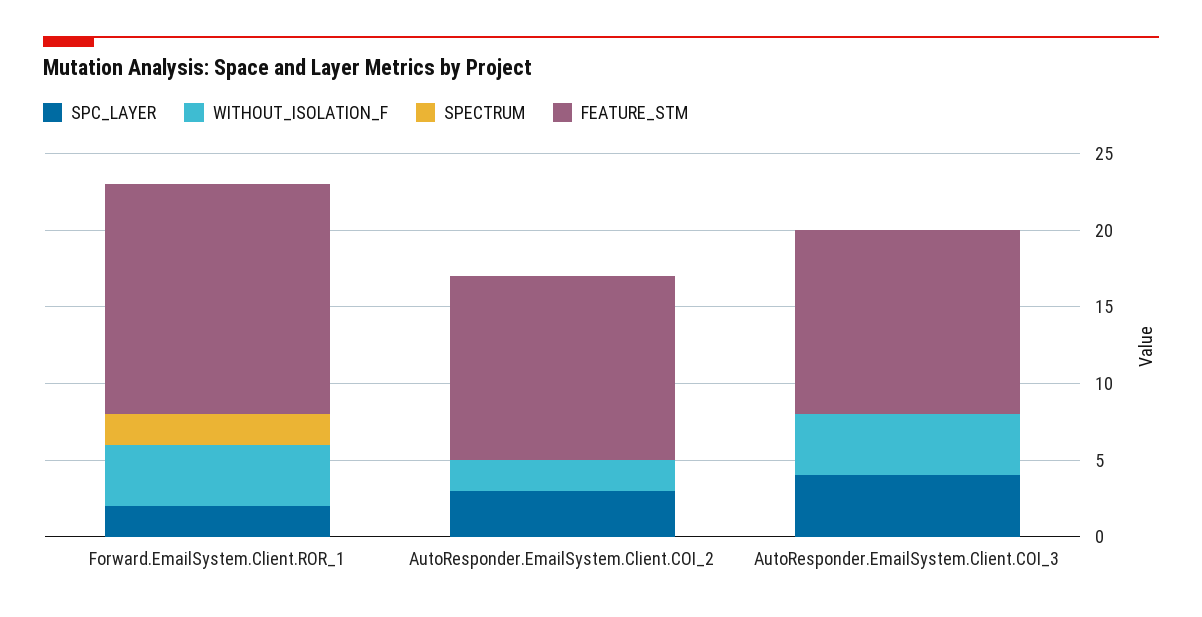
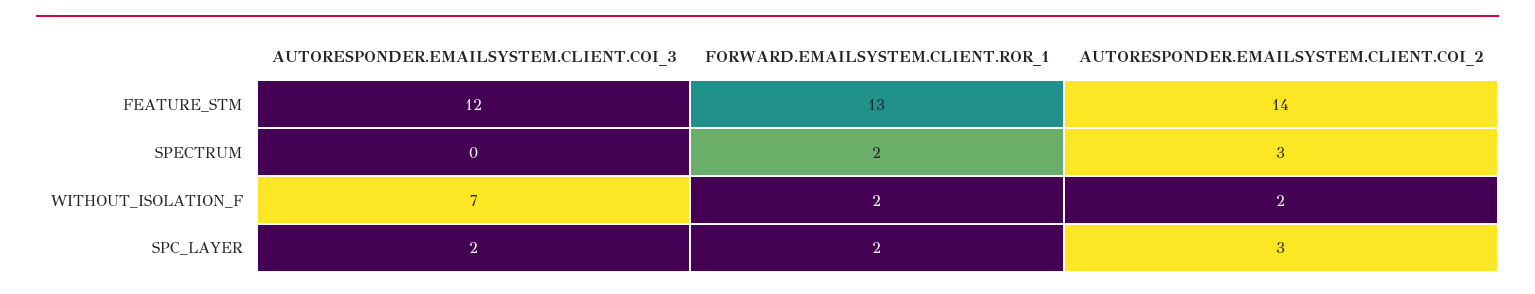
  {
    "SPC_LAYER": {
      "Forward.EmailSystem.Client.ROR_1": 2,
      "AutoResponder.EmailSystem.Client.COI_2": 3,
-     "AutoResponder.EmailSystem.Client.COI_3": 4
+     "AutoResponder.EmailSystem.Client.COI_3": 2
    },
    "WITHOUT_ISOLATION_F": {
-     "Forward.EmailSystem.Client.ROR_1": 4,
+     "Forward.EmailSystem.Client.ROR_1": 2,
      "AutoResponder.EmailSystem.Client.COI_2": 2,
-     "AutoResponder.EmailSystem.Client.COI_3": 4
+     "AutoResponder.EmailSystem.Client.COI_3": 7
    },
    "SPECTRUM": {
      "Forward.EmailSystem.Client.ROR_1": 2,
-     "AutoResponder.EmailSystem.Client.COI_2": 0,
+     "AutoResponder.EmailSystem.Client.COI_2": 3,
      "AutoResponder.EmailSystem.Client.COI_3": 0
    },
    "FEATURE_STM": {
-     "Forward.EmailSystem.Client.ROR_1": 15,
+     "Forward.EmailSystem.Client.ROR_1": 13,
-     "AutoResponder.EmailSystem.Client.COI_2": 12,
+     "AutoResponder.EmailSystem.Client.COI_2": 14,
      "AutoResponder.EmailSystem.Client.COI_3": 12
    }
  }

